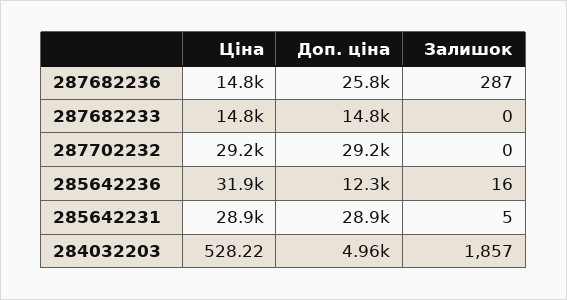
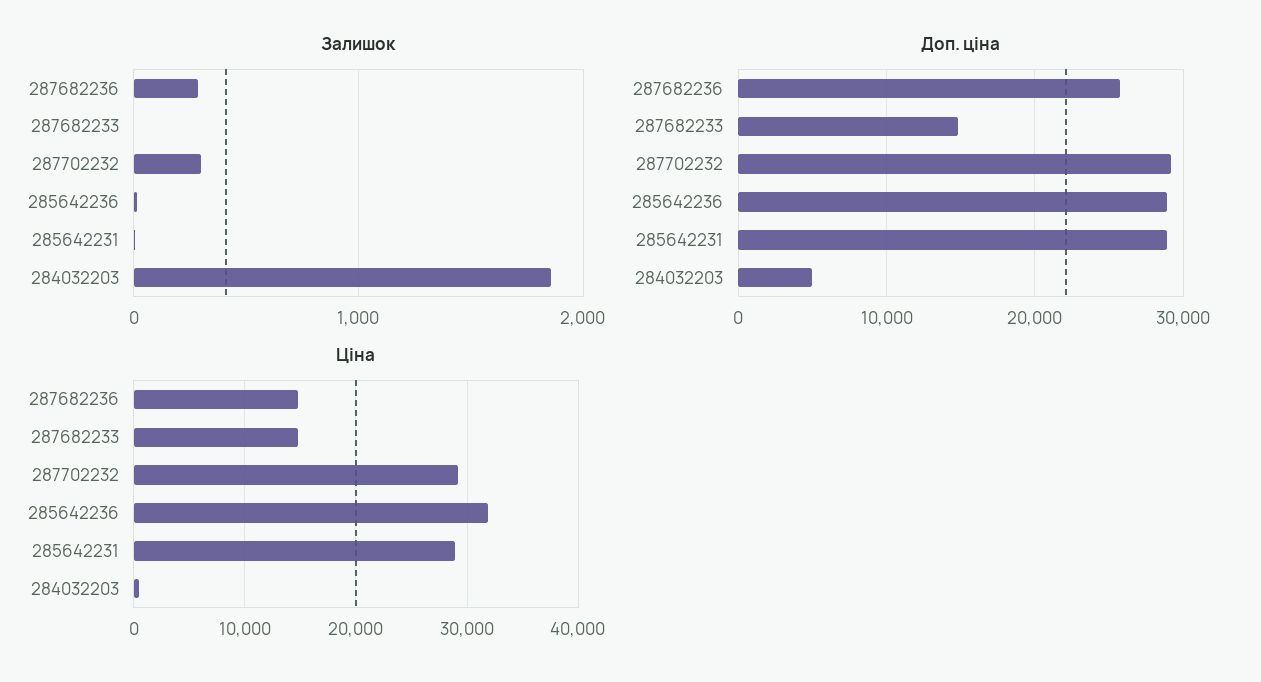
  {
    "Ціна": {
      "287682236": 14800,
      "287682233": 14800,
      "287702232": 29200,
      "285642236": 31900,
      "285642231": 28900,
      "284032203": 528.22
    },
    "Доп. ціна": {
      "287682236": 25800,
      "287682233": 14800,
      "287702232": 29200,
-     "285642236": 12300,
+     "285642236": 29000,
      "285642231": 28900,
      "284032203": 4960
    },
    "Залишок": {
      "287682236": 287,
      "287682233": 0,
-     "287702232": 0,
+     "287702232": 300,
      "285642236": 16,
      "285642231": 5,
      "284032203": 1857
    }
  }

